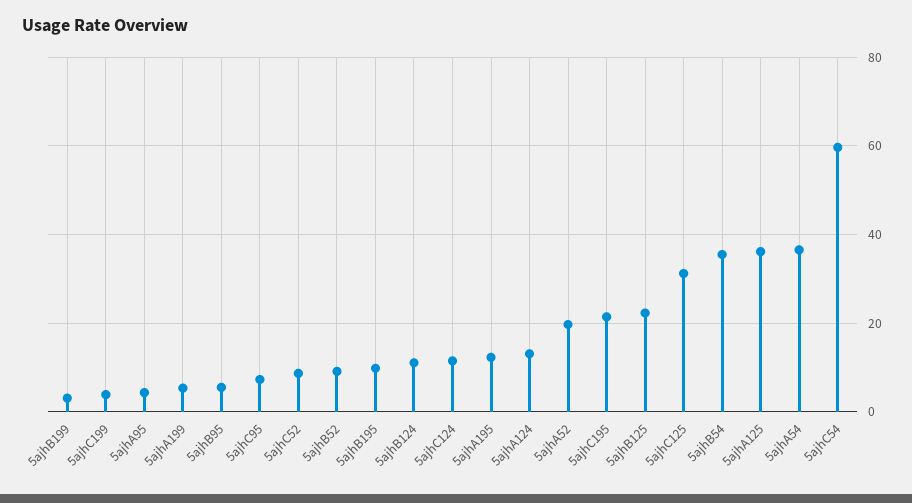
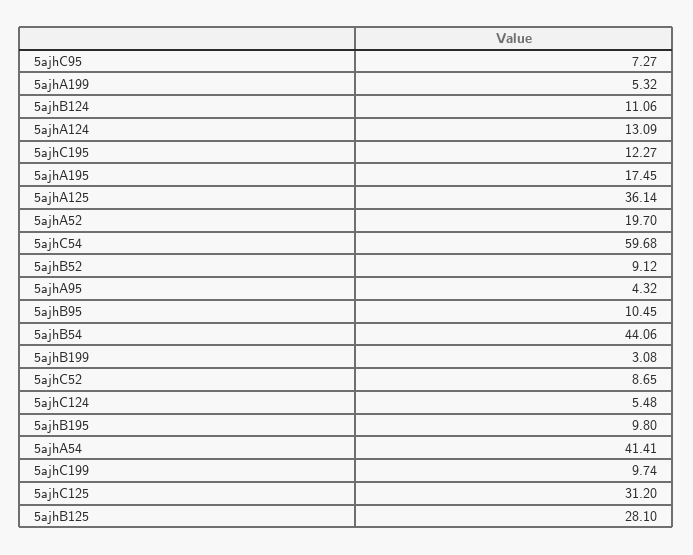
  {
    "5ajhB199": 3.08,
-   "5ajhC199": 4,
+   "5ajhC199": 9.74,
    "5ajhA95": 4.32,
    "5ajhA199": 5.32,
-   "5ajhB95": 6,
+   "5ajhB95": 10.45,
    "5ajhC95": 7.27,
    "5ajhC52": 8.65,
    "5ajhB52": 9.12,
    "5ajhB195": 9.8,
    "5ajhB124": 11.06,
-   "5ajhC124": 12,
+   "5ajhC124": 5.48,
-   "5ajhA195": 12,
+   "5ajhA195": 17.45,
    "5ajhA124": 13.09,
    "5ajhA52": 19.7,
-   "5ajhC195": 22,
+   "5ajhC195": 12.27,
-   "5ajhB125": 22,
+   "5ajhB125": 28.1,
    "5ajhC125": 31.2,
-   "5ajhB54": 36,
+   "5ajhB54": 44.06,
    "5ajhA125": 36.14,
-   "5ajhA54": 36,
+   "5ajhA54": 41.41,
    "5ajhC54": 59.68
  }

